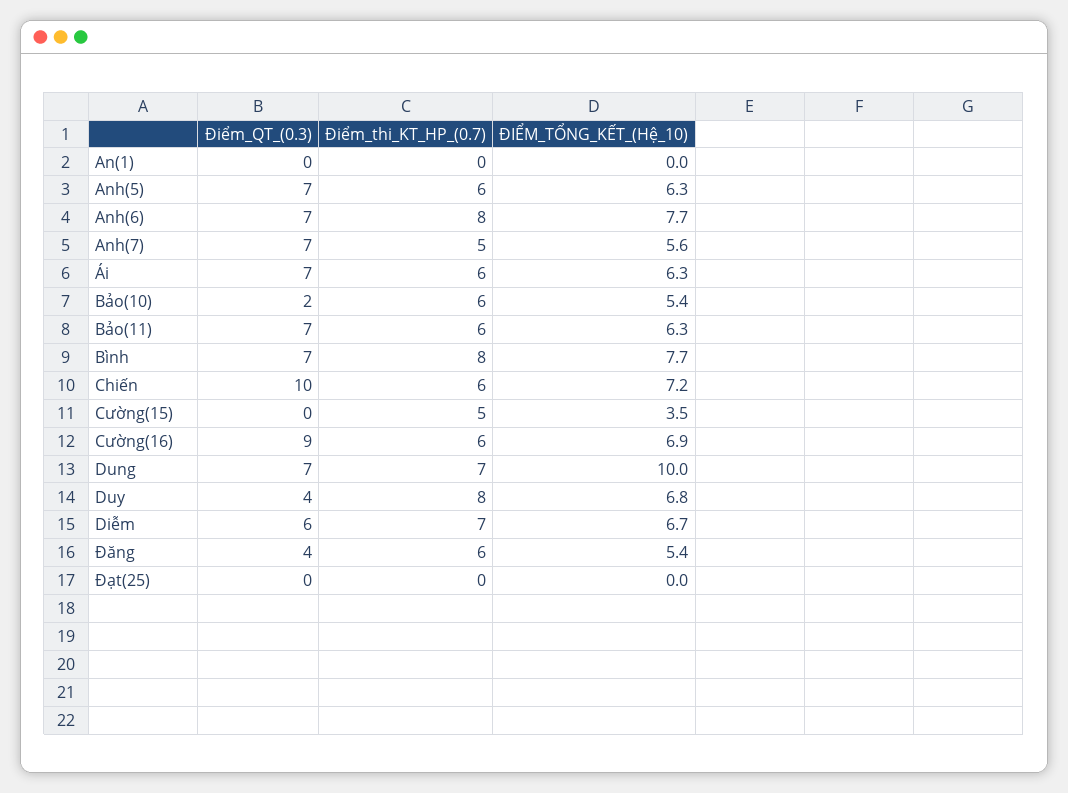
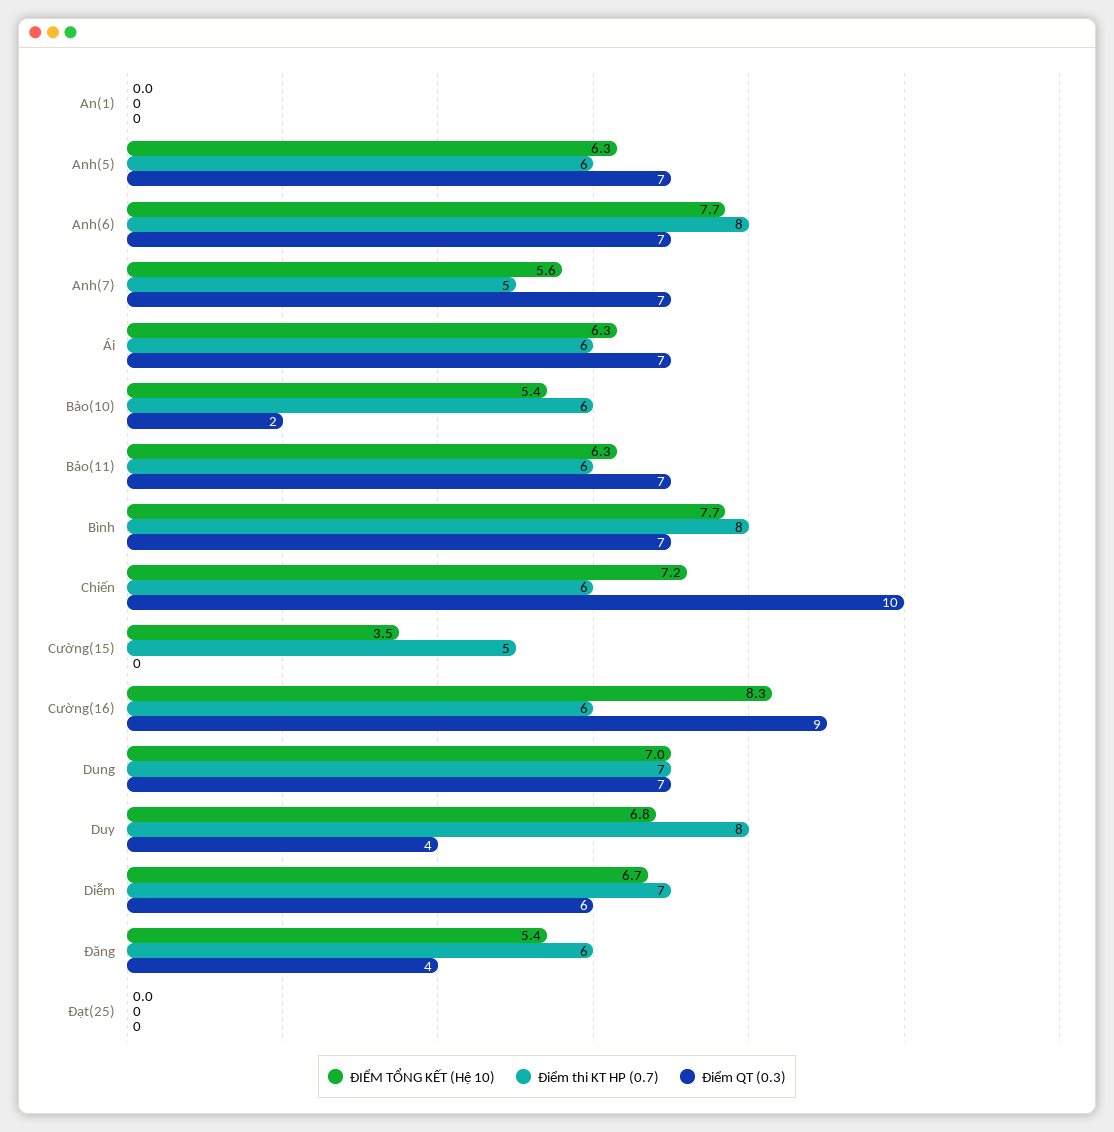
  {
    "Điểm_QT_(0.3)": {
      "An(1)": 0,
      "Anh(5)": 7,
      "Anh(6)": 7,
      "Anh(7)": 7,
      "Ái": 7,
      "Bảo(10)": 2,
      "Bảo(11)": 7,
      "Bình": 7,
      "Chiến": 10,
      "Cường(15)": 0,
      "Cường(16)": 9,
      "Dung": 7,
      "Duy": 4,
      "Diễm": 6,
      "Đăng": 4,
      "Đạt(25)": 0
    },
    "Điểm_thi_KT_HP_(0.7)": {
      "An(1)": 0,
      "Anh(5)": 6,
      "Anh(6)": 8,
      "Anh(7)": 5,
      "Ái": 6,
      "Bảo(10)": 6,
      "Bảo(11)": 6,
      "Bình": 8,
      "Chiến": 6,
      "Cường(15)": 5,
      "Cường(16)": 6,
      "Dung": 7,
      "Duy": 8,
      "Diễm": 7,
      "Đăng": 6,
      "Đạt(25)": 0
    },
    "ĐIỂM_TỔNG_KẾT_(Hệ_10)": {
      "An(1)": 0,
      "Anh(5)": 6.3,
      "Anh(6)": 7.7,
      "Anh(7)": 5.6,
      "Ái": 6.3,
      "Bảo(10)": 5.4,
      "Bảo(11)": 6.3,
      "Bình": 7.7,
      "Chiến": 7.2,
      "Cường(15)": 3.5,
-     "Cường(16)": 6.9,
+     "Cường(16)": 8.3,
-     "Dung": 10,
+     "Dung": 7,
      "Duy": 6.8,
      "Diễm": 6.7,
      "Đăng": 5.4,
      "Đạt(25)": 0
    }
  }

